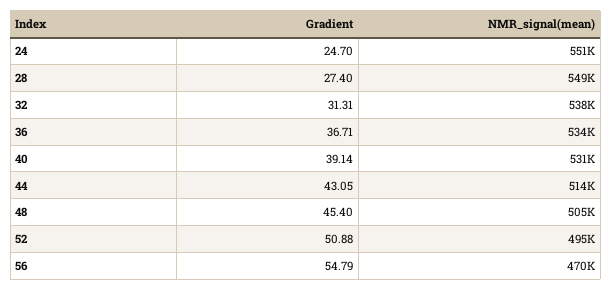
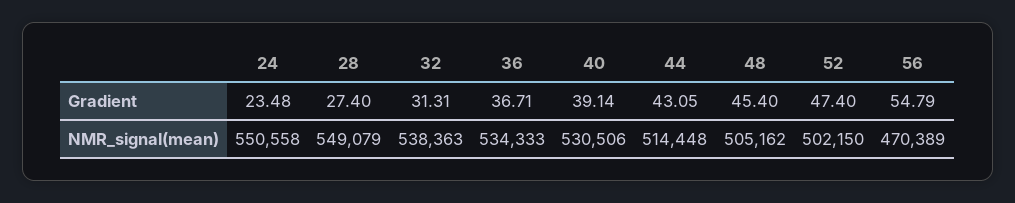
  {
    "Gradient": {
-     "24": 24.7,
+     "24": 23.48,
      "28": 27.4,
      "32": 31.31,
      "36": 36.71,
      "40": 39.14,
      "44": 43.05,
      "48": 45.4,
-     "52": 50.88,
+     "52": 47.4,
      "56": 54.79
    },
    "NMR_signal(mean)": {
      "24": 550558,
      "28": 549079,
      "32": 538363,
      "36": 534333,
      "40": 530506,
      "44": 514448,
      "48": 505162,
-     "52": 495000,
+     "52": 502150,
      "56": 470389
    }
  }

